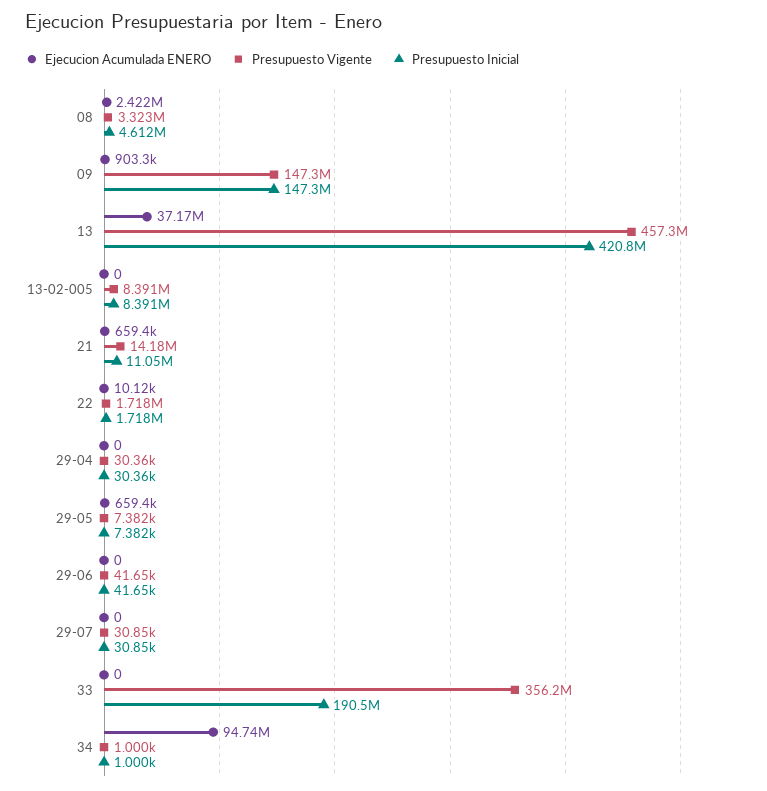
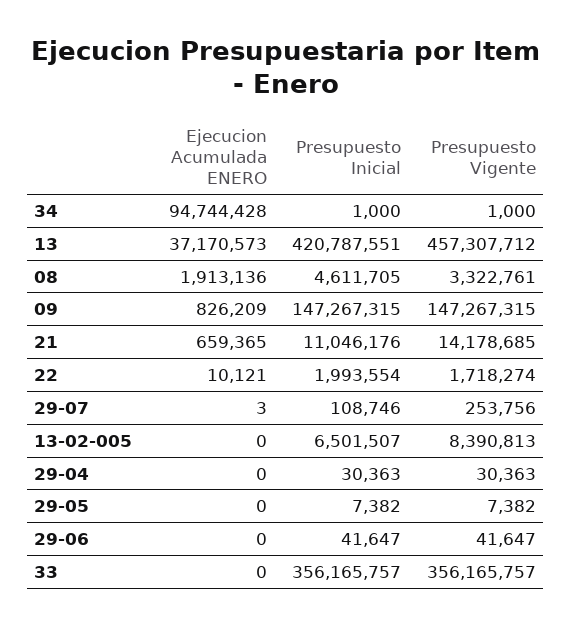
  {
    "Ejecucion Acumulada ENERO": {
-     "08": 2422000,
+     "08": 1913136,
-     "09": 903300,
+     "09": 826209,
      "13": 37170573,
      "13-02-005": 0,
      "21": 659365,
      "22": 10121,
      "29-04": 0,
-     "29-05": 659400,
+     "29-05": 0,
      "29-06": 0,
-     "29-07": 0,
+     "29-07": 3,
      "33": 0,
      "34": 94744428
    },
    "Presupuesto Vigente": {
      "08": 3322761,
      "09": 147267315,
      "13": 457307712,
      "13-02-005": 8390813,
      "21": 14178685,
      "22": 1718274,
      "29-04": 30363,
      "29-05": 7382,
      "29-06": 41647,
-     "29-07": 30850,
+     "29-07": 253756,
      "33": 356165757,
      "34": 1000
    },
    "Presupuesto Inicial": {
      "08": 4611705,
      "09": 147267315,
      "13": 420787551,
-     "13-02-005": 8391000,
+     "13-02-005": 6501507,
      "21": 11046176,
-     "22": 1718000,
+     "22": 1993554,
      "29-04": 30363,
      "29-05": 7382,
      "29-06": 41647,
-     "29-07": 30850,
+     "29-07": 108746,
-     "33": 190500000,
+     "33": 356165757,
      "34": 1000
    }
  }

